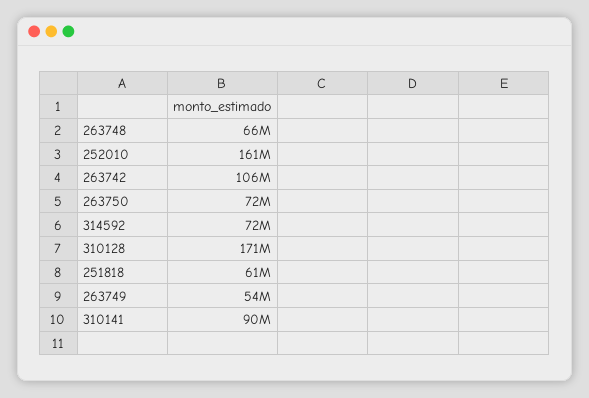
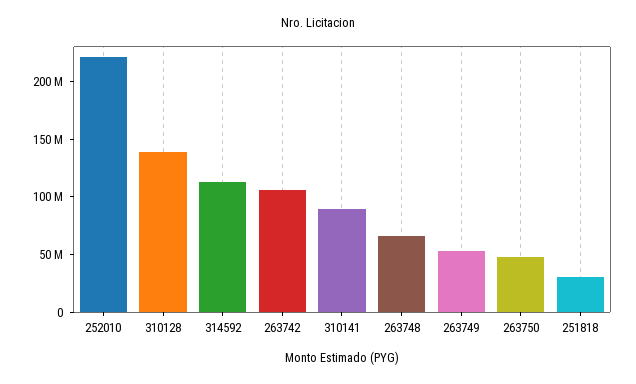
  {
    "263748": 66000000,
-   "252010": 161000000,
+   "252010": 220000000,
    "263742": 106000000,
-   "263750": 72000000,
+   "263750": 50000000,
-   "314592": 72000000,
+   "314592": 110000000,
-   "310128": 171000000,
+   "310128": 140000000,
-   "251818": 61000000,
+   "251818": 30000000,
    "263749": 54000000,
    "310141": 90000000
  }

